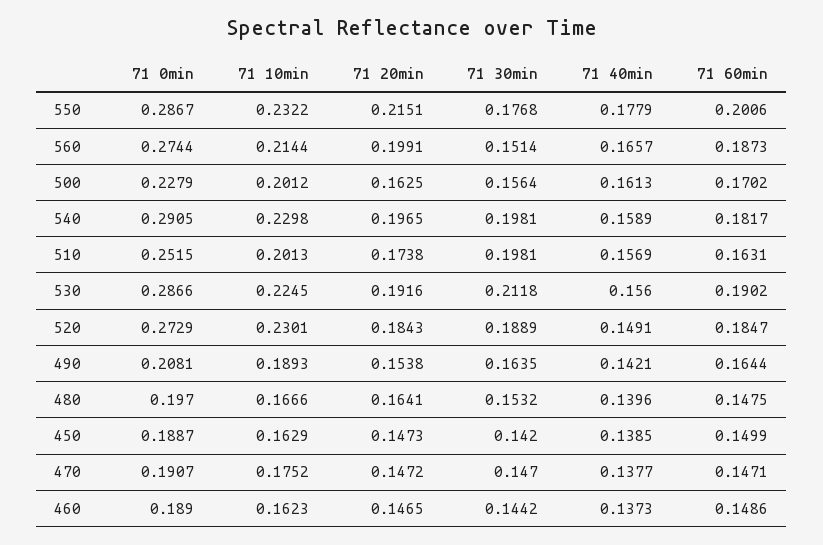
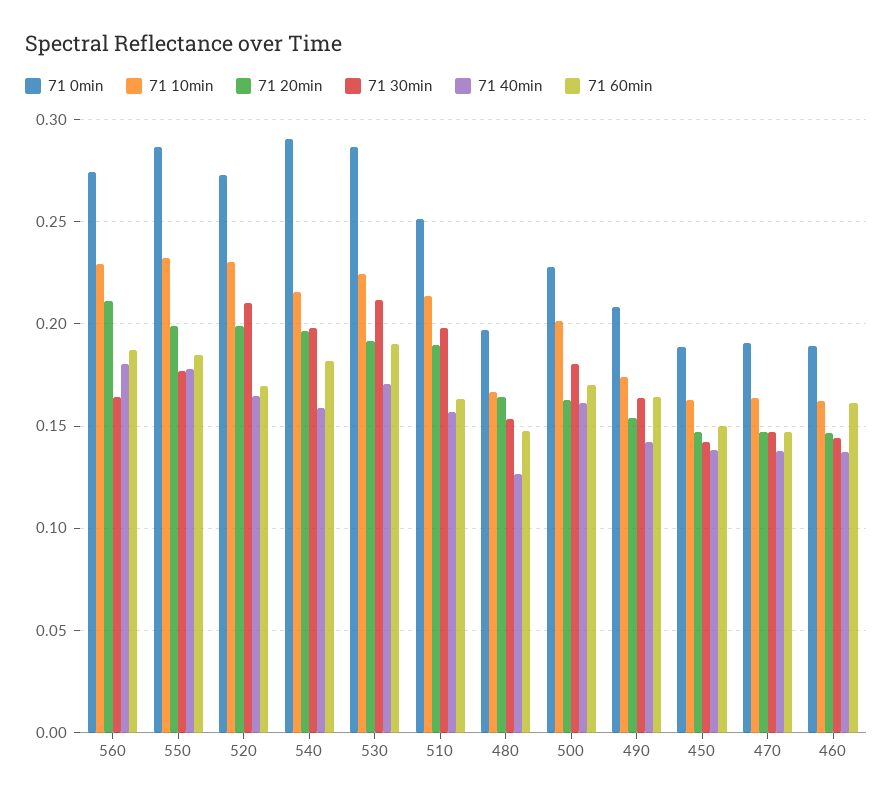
  {
    "71 0min": {
      "550": 0.2867,
      "560": 0.2744,
      "500": 0.2279,
      "540": 0.2905,
      "510": 0.2515,
      "530": 0.2866,
      "520": 0.2729,
      "490": 0.2081,
      "480": 0.197,
      "450": 0.1887,
      "470": 0.1907,
      "460": 0.189
    },
    "71 10min": {
      "550": 0.2322,
-     "560": 0.2144,
+     "560": 0.23,
      "500": 0.2012,
-     "540": 0.2298,
+     "540": 0.215,
-     "510": 0.2013,
+     "510": 0.215,
      "530": 0.2245,
      "520": 0.2301,
-     "490": 0.1893,
+     "490": 0.175,
      "480": 0.1666,
      "450": 0.1629,
-     "470": 0.1752,
+     "470": 0.165,
      "460": 0.1623
    },
    "71 20min": {
-     "550": 0.2151,
+     "550": 0.2,
-     "560": 0.1991,
+     "560": 0.21,
      "500": 0.1625,
      "540": 0.1965,
-     "510": 0.1738,
+     "510": 0.19,
      "530": 0.1916,
-     "520": 0.1843,
+     "520": 0.2,
      "490": 0.1538,
      "480": 0.1641,
      "450": 0.1473,
      "470": 0.1472,
      "460": 0.1465
    },
    "71 30min": {
      "550": 0.1768,
-     "560": 0.1514,
+     "560": 0.165,
-     "500": 0.1564,
+     "500": 0.18,
      "540": 0.1981,
      "510": 0.1981,
      "530": 0.2118,
-     "520": 0.1889,
+     "520": 0.21,
      "490": 0.1635,
      "480": 0.1532,
      "450": 0.142,
      "470": 0.147,
      "460": 0.1442
    },
    "71 40min": {
      "550": 0.1779,
-     "560": 0.1657,
+     "560": 0.18,
      "500": 0.1613,
      "540": 0.1589,
      "510": 0.1569,
-     "530": 0.156,
+     "530": 0.17,
-     "520": 0.1491,
+     "520": 0.165,
      "490": 0.1421,
-     "480": 0.1396,
+     "480": 0.125,
      "450": 0.1385,
      "470": 0.1377,
      "460": 0.1373
    },
    "71 60min": {
-     "550": 0.2006,
+     "550": 0.185,
      "560": 0.1873,
      "500": 0.1702,
      "540": 0.1817,
      "510": 0.1631,
      "530": 0.1902,
-     "520": 0.1847,
+     "520": 0.17,
      "490": 0.1644,
      "480": 0.1475,
      "450": 0.1499,
      "470": 0.1471,
-     "460": 0.1486
+     "460": 0.16
    }
  }

